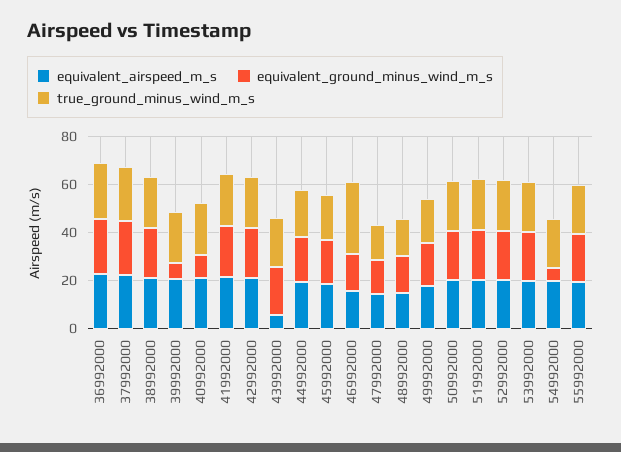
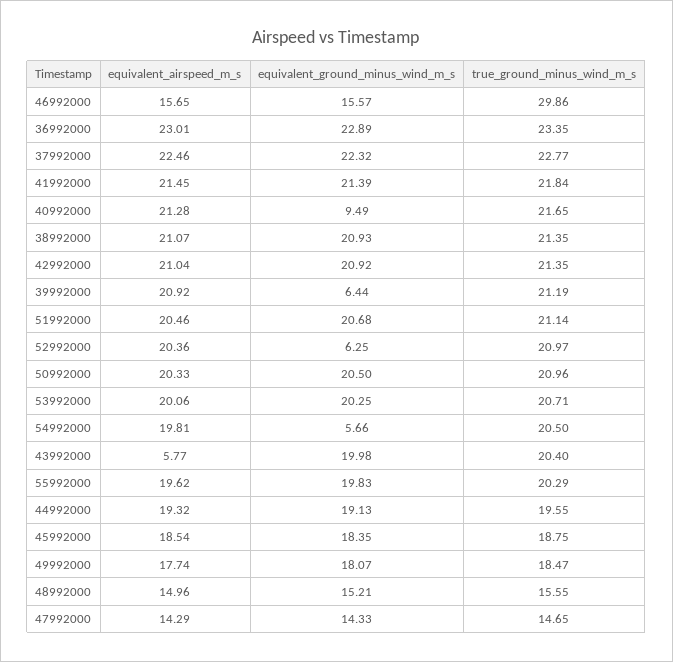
  {
    "equivalent_airspeed_m_s": {
      "36992000": 23.01,
      "37992000": 22.46,
      "38992000": 21.07,
      "39992000": 20.92,
      "40992000": 21.28,
      "41992000": 21.45,
      "42992000": 21.04,
      "43992000": 5.77,
      "44992000": 19.32,
      "45992000": 18.54,
      "46992000": 15.65,
      "47992000": 14.29,
      "48992000": 14.96,
      "49992000": 17.74,
      "50992000": 20.33,
      "51992000": 20.46,
      "52992000": 20.36,
      "53992000": 20.06,
      "54992000": 19.81,
      "55992000": 19.62
    },
    "equivalent_ground_minus_wind_m_s": {
      "36992000": 22.89,
      "37992000": 22.32,
      "38992000": 20.93,
      "39992000": 6.44,
      "40992000": 9.49,
      "41992000": 21.39,
      "42992000": 20.92,
      "43992000": 19.98,
      "44992000": 19.13,
      "45992000": 18.35,
      "46992000": 15.57,
      "47992000": 14.33,
      "48992000": 15.21,
      "49992000": 18.07,
      "50992000": 20.5,
      "51992000": 20.68,
-     "52992000": 20,
+     "52992000": 6.25,
      "53992000": 20.25,
      "54992000": 5.66,
      "55992000": 19.83
    },
    "true_ground_minus_wind_m_s": {
      "36992000": 23.35,
      "37992000": 22.77,
      "38992000": 21.35,
      "39992000": 21.19,
      "40992000": 21.65,
      "41992000": 21.84,
      "42992000": 21.35,
      "43992000": 20.4,
      "44992000": 19.55,
      "45992000": 18.75,
      "46992000": 29.86,
      "47992000": 14.65,
      "48992000": 15.55,
      "49992000": 18.47,
      "50992000": 20.96,
      "51992000": 21.14,
      "52992000": 20.97,
      "53992000": 20.71,
      "54992000": 20.5,
      "55992000": 20.29
    }
  }

